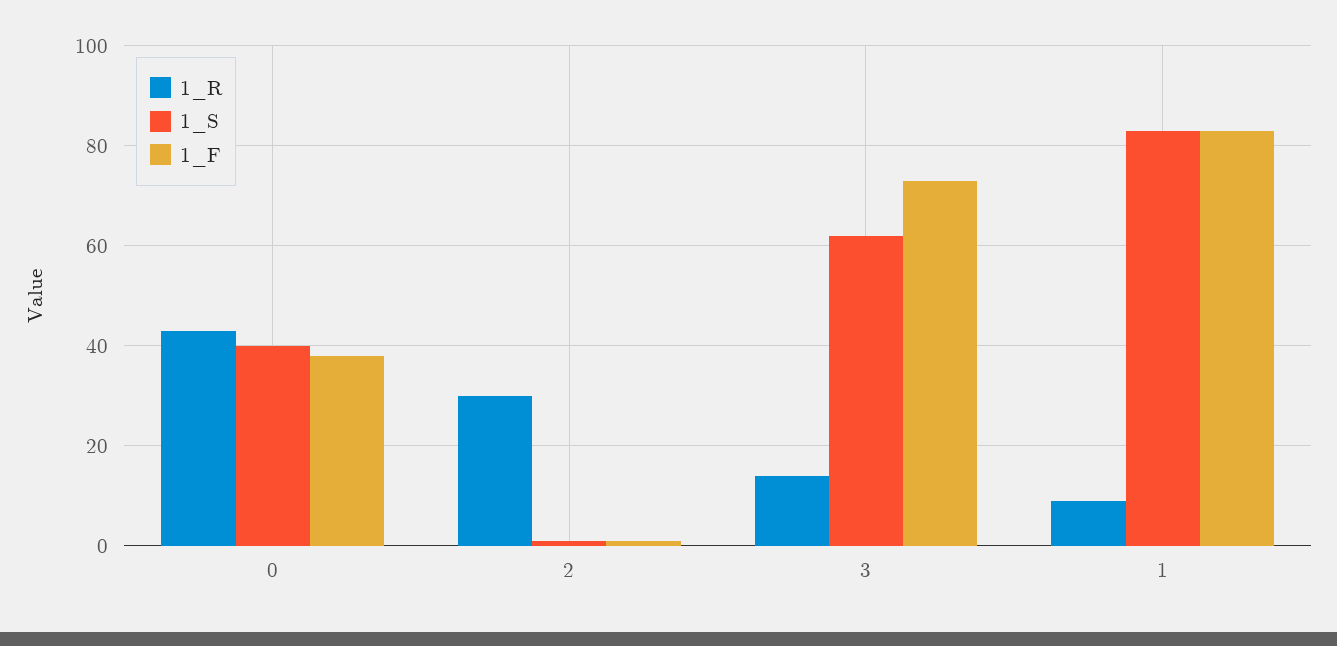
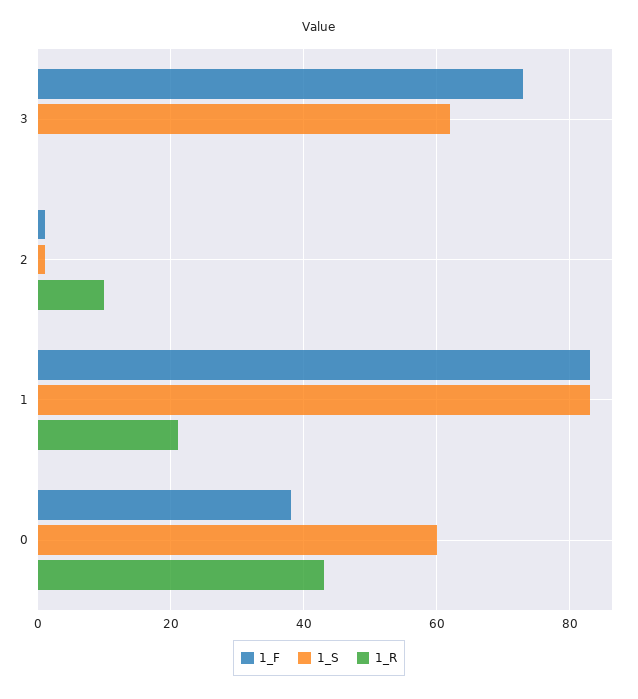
  {
    "1_R": {
      "0": 45,
-     "2": 30,
+     "2": 10,
-     "3": 15,
+     "3": 0,
-     "1": 10
+     "1": 20
    },
    "1_S": {
-     "0": 40,
+     "0": 60,
      "2": 0,
      "3": 60,
      "1": 85
    },
    "1_F": {
      "0": 40,
      "2": 0,
      "3": 75,
      "1": 85
    }
  }

